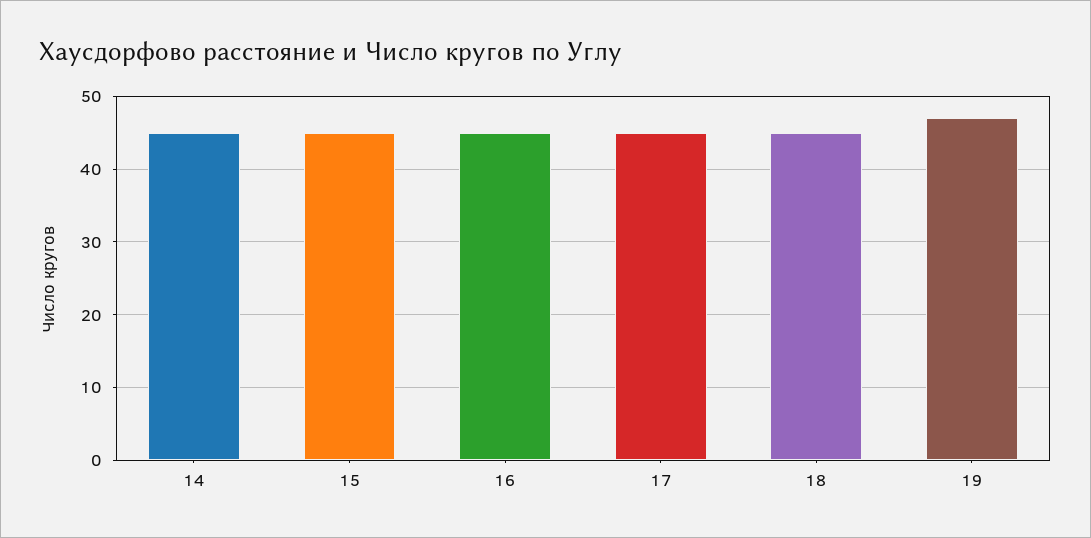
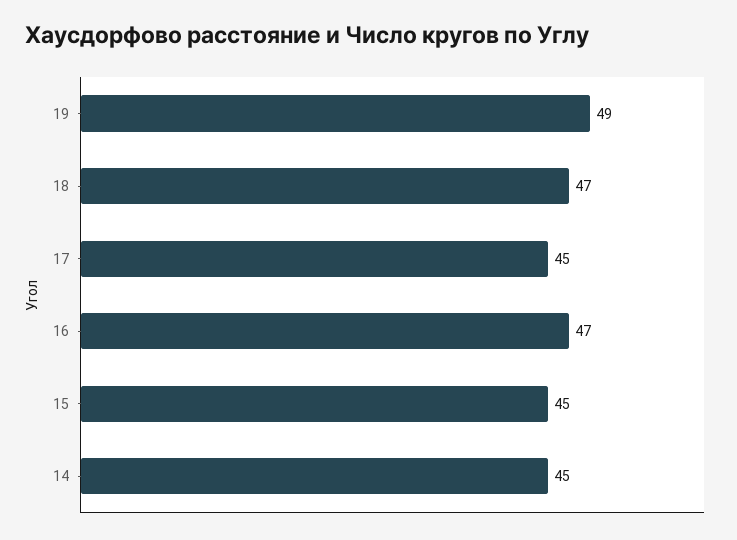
  {
    "14": 45,
    "15": 45,
-   "16": 45,
+   "16": 47,
    "17": 45,
-   "18": 45,
+   "18": 47,
-   "19": 47
+   "19": 49
  }

